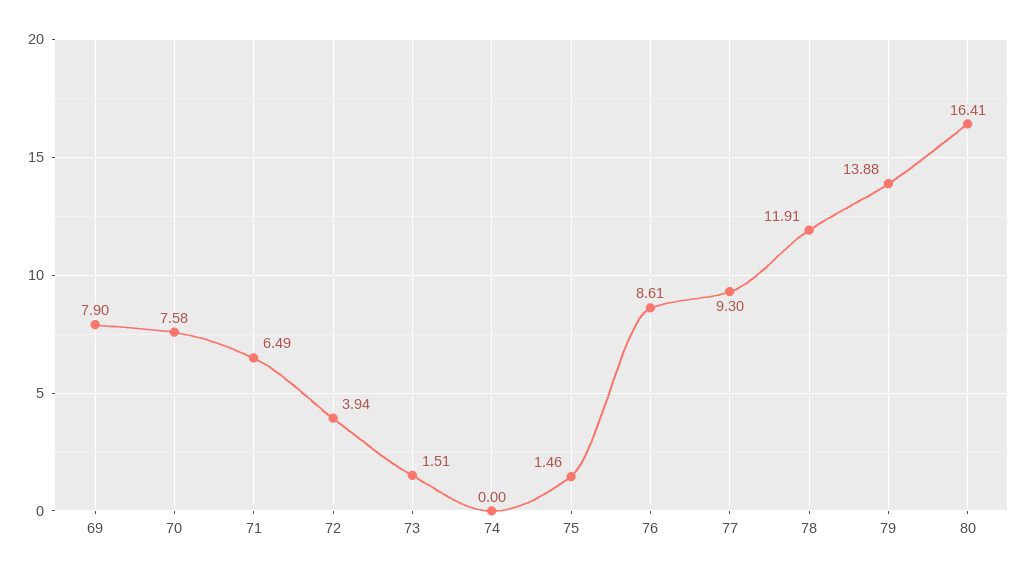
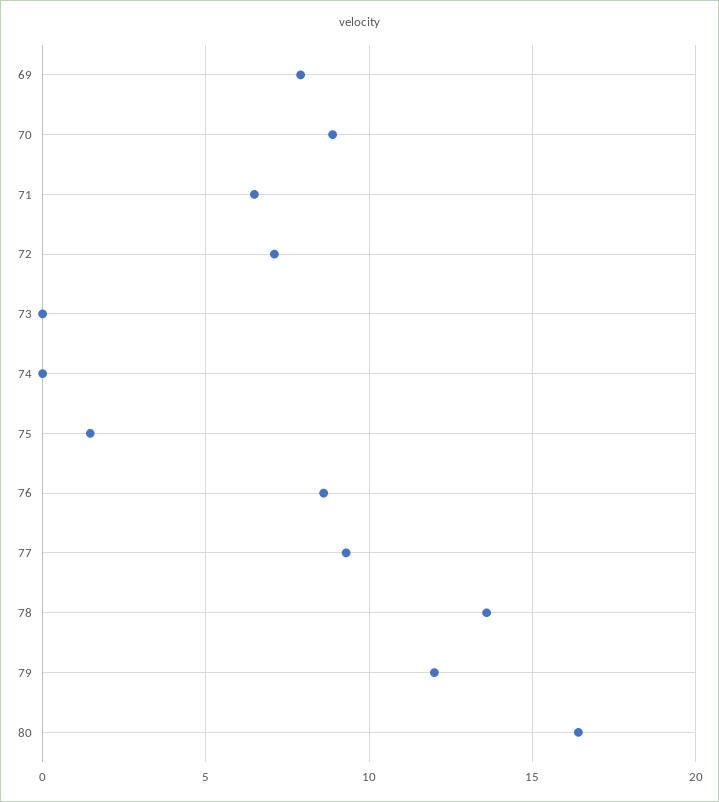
  {
    "69": 7.9,
-   "70": 7.58,
+   "70": 9,
    "71": 6.49,
-   "72": 3.94,
+   "72": 7,
-   "73": 1.51,
+   "73": 0,
    "74": 0,
    "75": 1.46,
    "76": 8.61,
    "77": 9.3,
-   "78": 11.91,
+   "78": 13.5,
-   "79": 13.88,
+   "79": 12,
    "80": 16.41
  }

